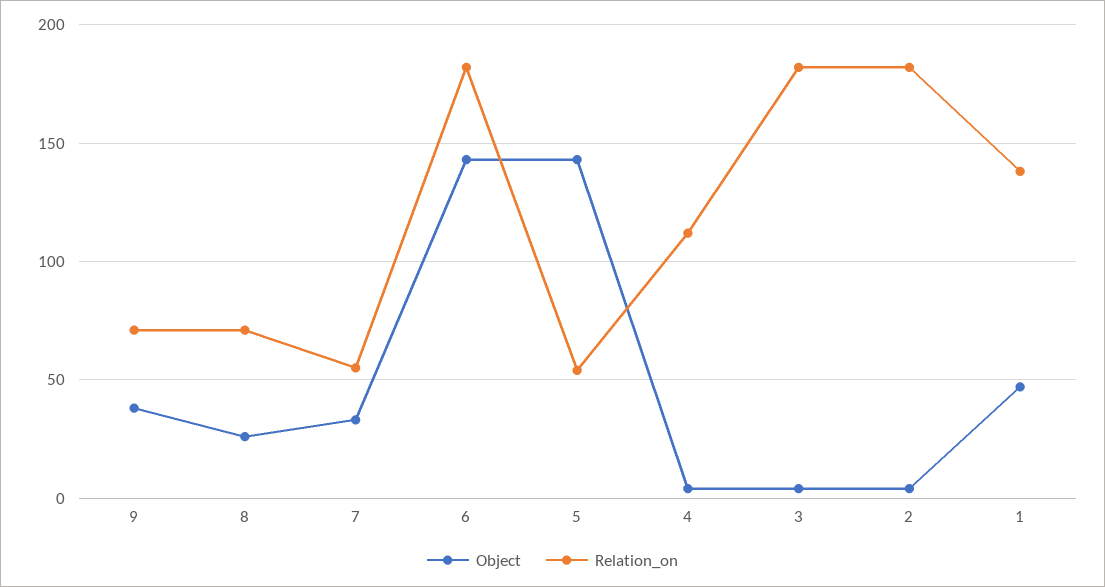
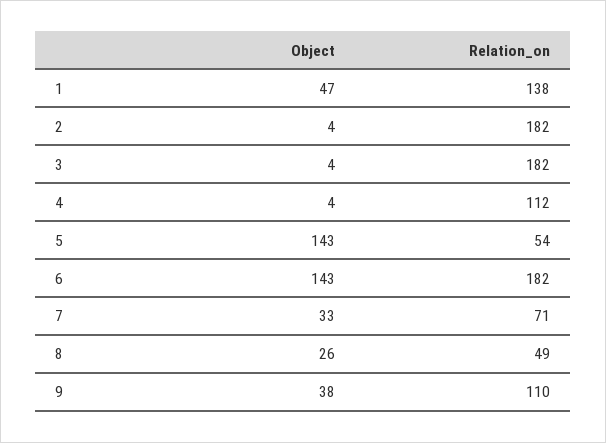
  {
    "Object": {
      "9": 38,
      "8": 26,
      "7": 33,
      "6": 143,
      "5": 143,
      "4": 4,
      "3": 4,
      "2": 4,
      "1": 47
    },
    "Relation_on": {
-     "9": 70,
+     "9": 110,
-     "8": 70,
+     "8": 49,
-     "7": 55,
+     "7": 71,
      "6": 182,
      "5": 54,
      "4": 112,
      "3": 182,
      "2": 182,
      "1": 138
    }
  }

